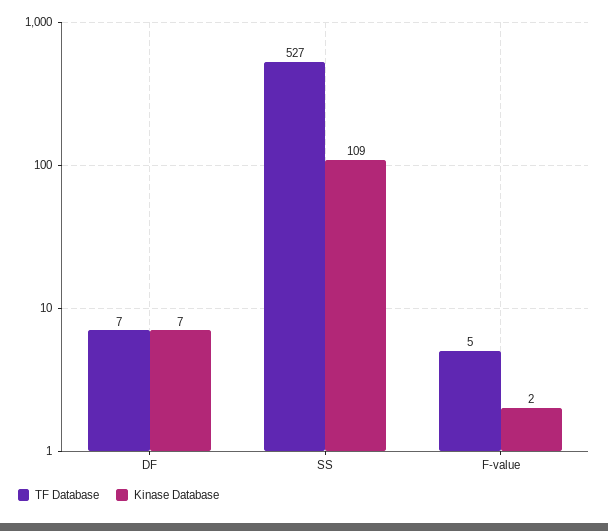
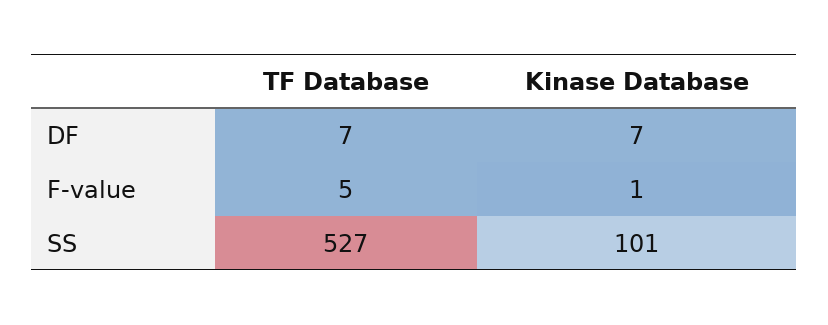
  {
    "TF Database": {
      "DF": 7,
      "SS": 527,
      "F-value": 5
    },
    "Kinase Database": {
      "DF": 7,
-     "SS": 109,
+     "SS": 101,
-     "F-value": 2
+     "F-value": 1
    }
  }

